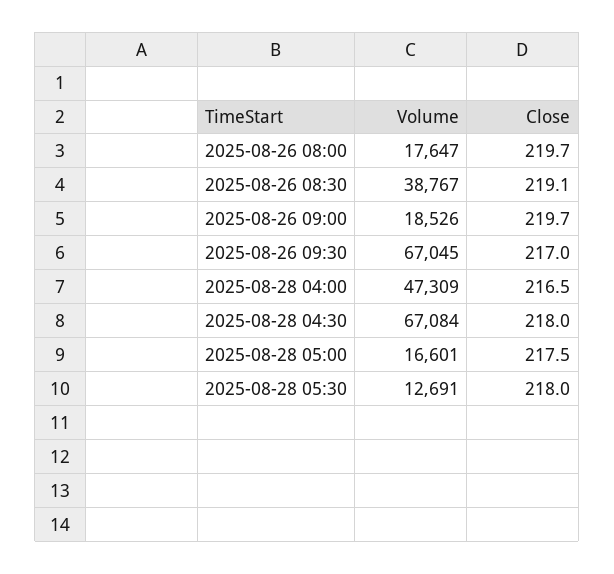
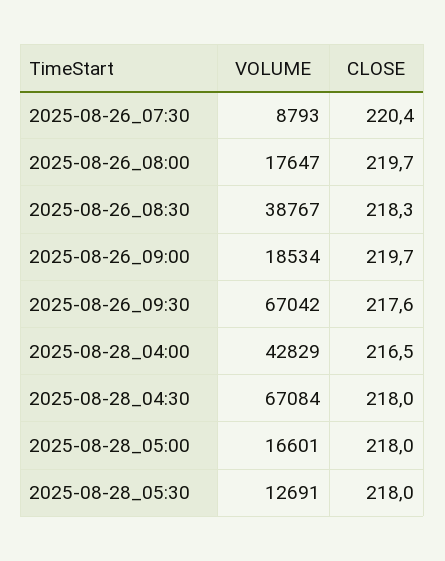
  {
    "Volume": {
      "2025-08-26 08:00": 17647,
      "2025-08-26 08:30": 38767,
-     "2025-08-26 09:00": 18526,
+     "2025-08-26 09:00": 18534,
-     "2025-08-26 09:30": 67045,
+     "2025-08-26 09:30": 67042,
-     "2025-08-28 04:00": 47309,
+     "2025-08-28 04:00": 42829,
      "2025-08-28 04:30": 67084,
      "2025-08-28 05:00": 16601,
-     "2025-08-28 05:30": 12691
+     "2025-08-28 05:30": 12691,
+     "2025-08-26_07:30": 8793
    },
    "Close": {
      "2025-08-26 08:00": 219.7,
-     "2025-08-26 08:30": 219.1,
+     "2025-08-26 08:30": 218.3,
      "2025-08-26 09:00": 219.7,
-     "2025-08-26 09:30": 217,
+     "2025-08-26 09:30": 217.6,
      "2025-08-28 04:00": 216.5,
      "2025-08-28 04:30": 218,
-     "2025-08-28 05:00": 217.5,
+     "2025-08-28 05:00": 218,
-     "2025-08-28 05:30": 218
+     "2025-08-28 05:30": 218,
+     "2025-08-26_07:30": 220.4
    }
  }

